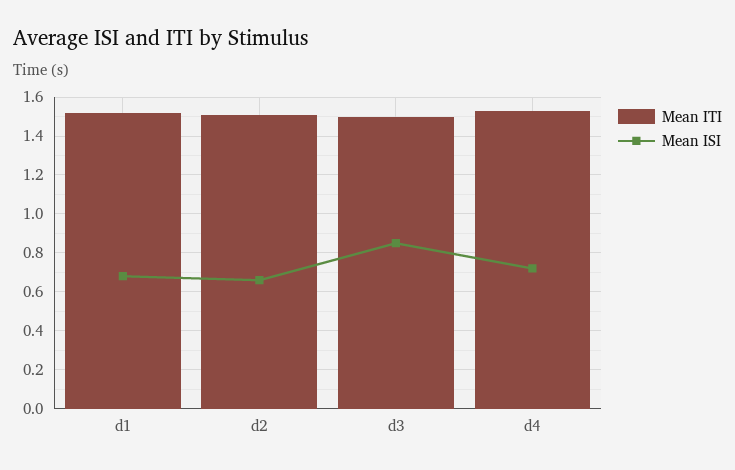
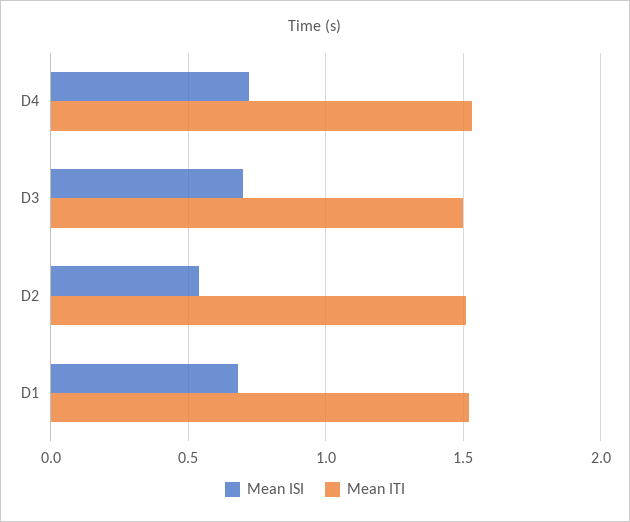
  {
    "Mean ITI": {
      "d1": 1.5,
      "d2": 1.5,
      "d3": 1.5,
      "d4": 1.55
    },
    "Mean ISI": {
      "d1": 0.7,
-     "d2": 0.65,
+     "d2": 0.55,
-     "d3": 0.85,
+     "d3": 0.7,
      "d4": 0.7
    }
  }

